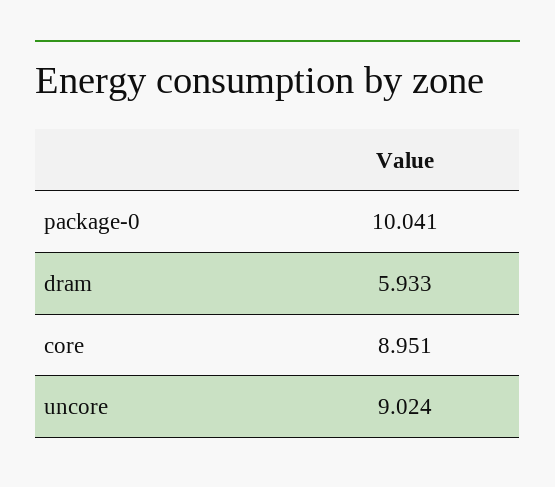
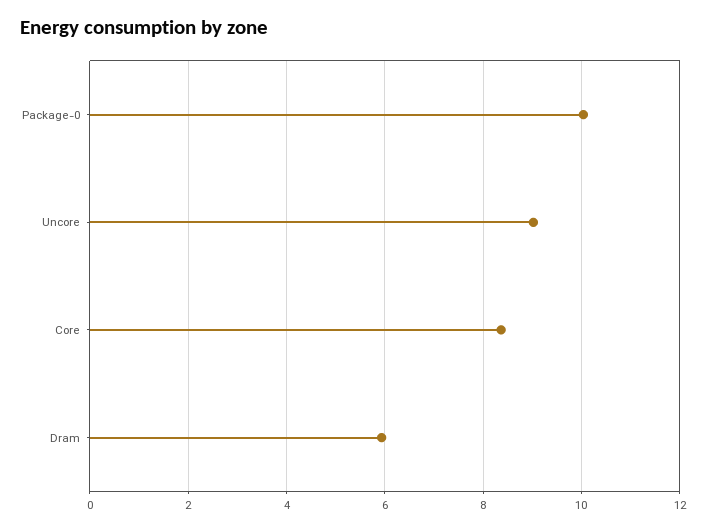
  {
    "package-0": 10.041,
    "dram": 5.933,
-   "core": 8.951,
+   "core": 8.4,
    "uncore": 9.024
  }

